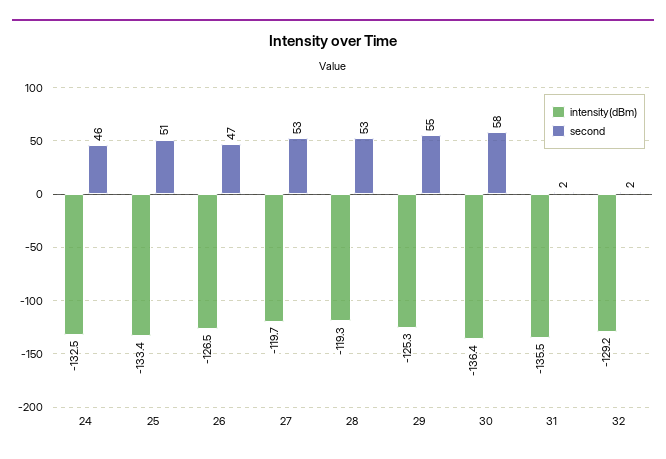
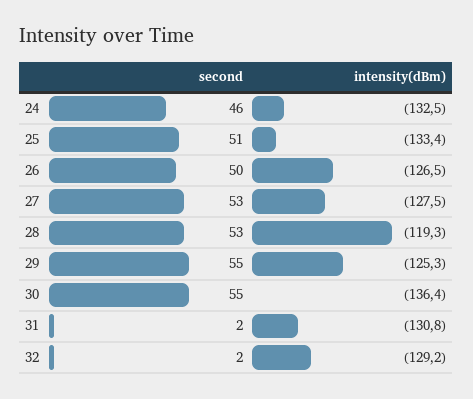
  {
    "intensity(dBm)": {
      "24": -132.5,
      "25": -133.4,
      "26": -126.5,
-     "27": -119.7,
+     "27": -127.5,
      "28": -119.3,
      "29": -125.3,
      "30": -136.4,
-     "31": -135.5,
+     "31": -130.8,
      "32": -129.2
    },
    "second": {
      "24": 46,
      "25": 51,
-     "26": 47,
+     "26": 50,
      "27": 53,
      "28": 53,
      "29": 55,
-     "30": 58,
+     "30": 55,
      "31": 2,
      "32": 2
    }
  }

